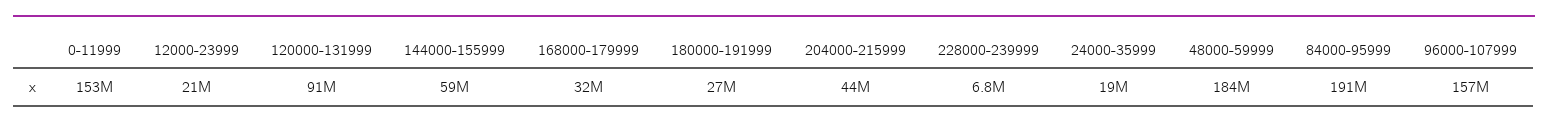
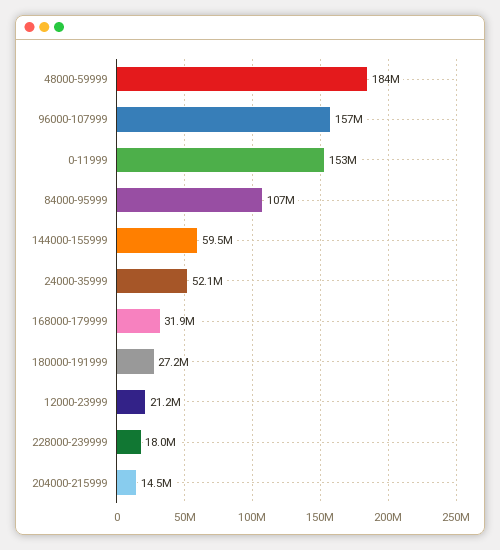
  {
    "0-11999": 153000000,
    "12000-23999": 21200000,
-   "120000-131999": 91000000,
    "144000-155999": 59500000,
    "168000-179999": 31900000,
    "180000-191999": 27200000,
-   "204000-215999": 44000000,
+   "204000-215999": 14500000,
-   "228000-239999": 6800000,
+   "228000-239999": 18000000,
-   "24000-35999": 19000000,
+   "24000-35999": 52100000,
    "48000-59999": 184000000,
-   "84000-95999": 191000000,
+   "84000-95999": 107000000,
    "96000-107999": 157000000
  }

